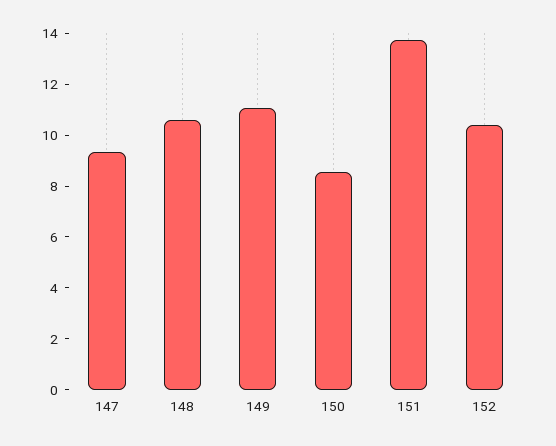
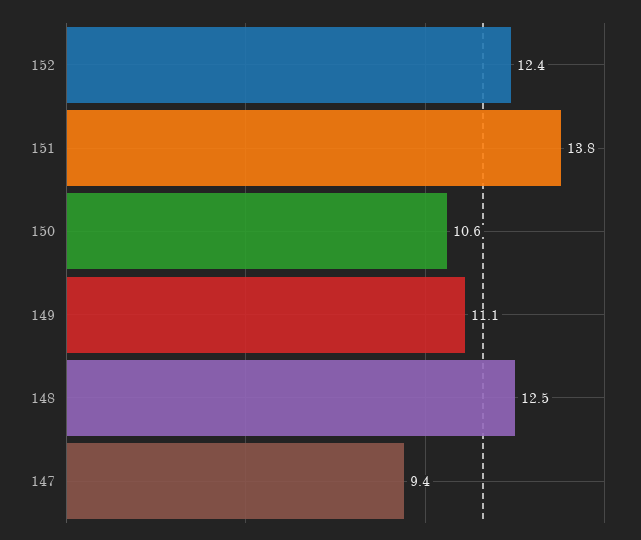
  {
    "147": 9.4,
-   "148": 10.5,
+   "148": 12.5,
    "149": 11.1,
-   "150": 8.5,
+   "150": 10.6,
    "151": 13.8,
-   "152": 10.5
+   "152": 12.4
  }

